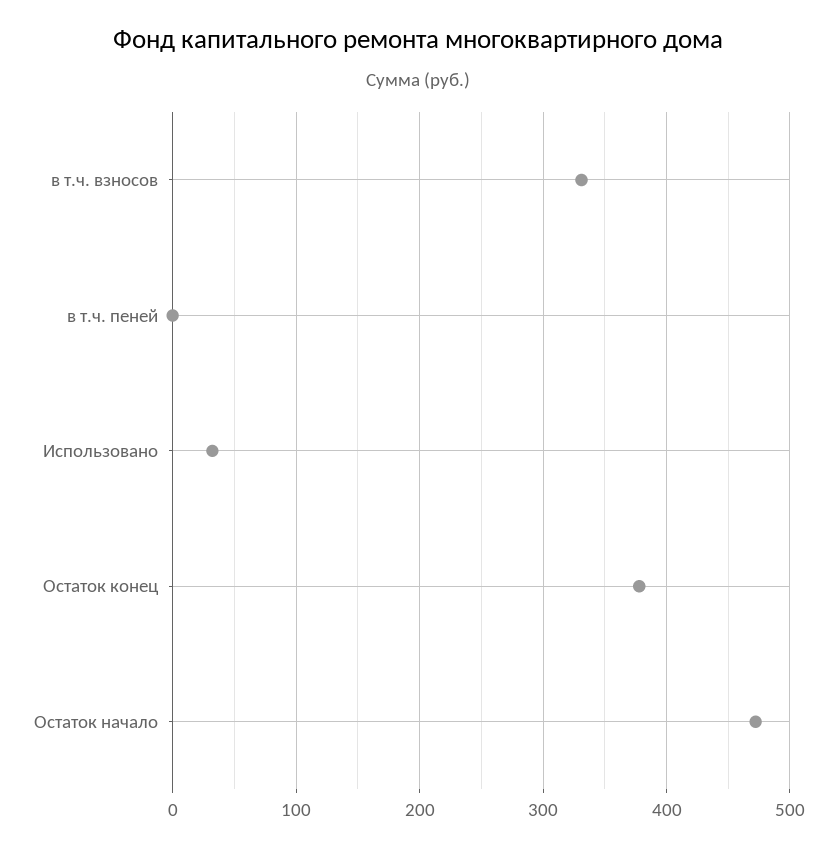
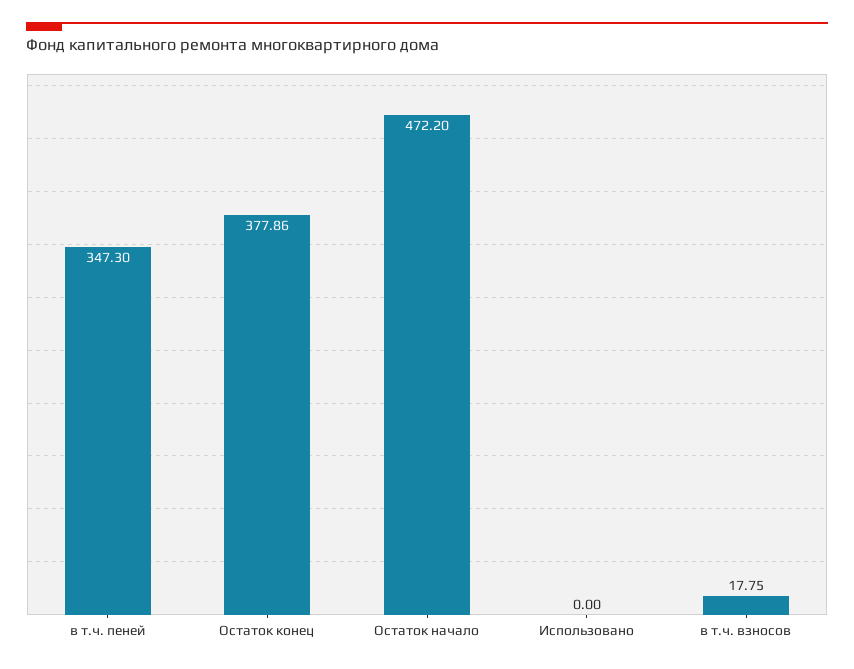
  {
-   "в т.ч. взносов": 330,
+   "в т.ч. взносов": 17.75,
-   "в т.ч. пеней": 0,
+   "в т.ч. пеней": 347.3,
-   "Использовано": 30,
+   "Использовано": 0,
    "Остаток конец": 377.86,
    "Остаток начало": 472.2
  }

